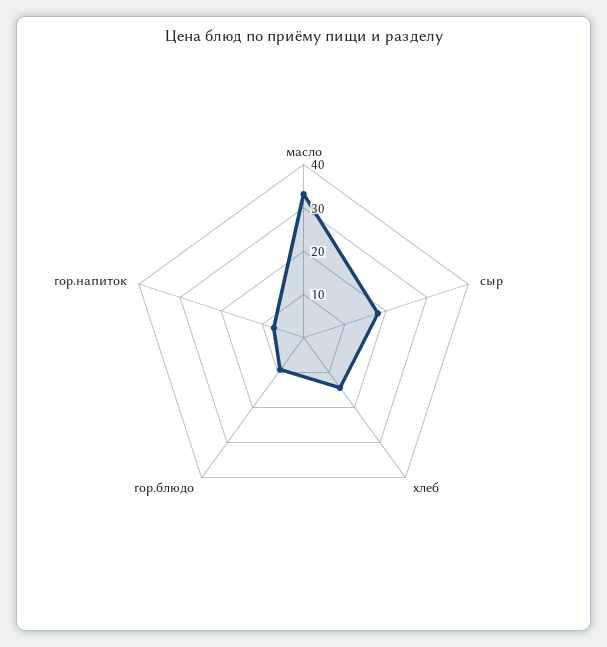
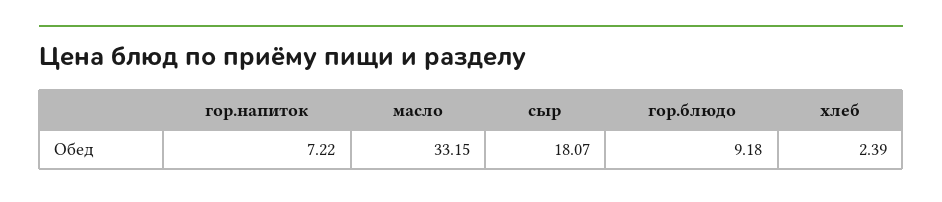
  {
    "масло": 33.15,
    "сыр": 18.07,
-   "хлеб": 14,
+   "хлеб": 2.39,
    "гор.блюдо": 9.18,
    "гор.напиток": 7.22
  }

